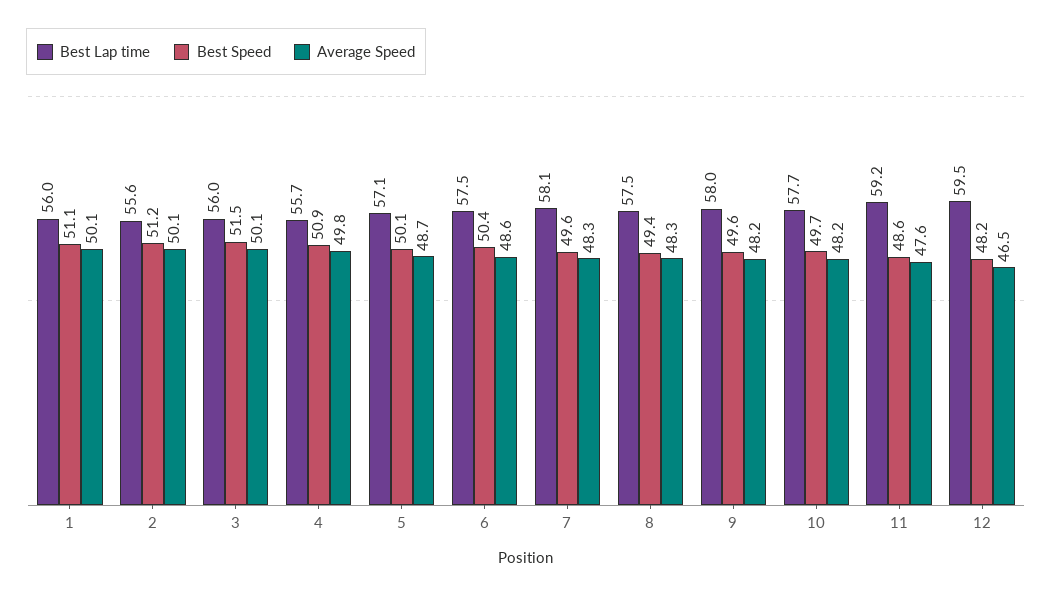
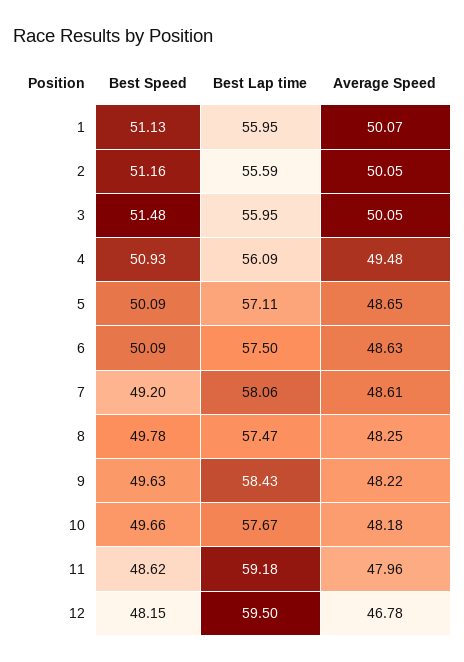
  {
    "Best Lap time": {
      "1": 55.95,
      "2": 55.59,
      "3": 55.95,
-     "4": 55.7,
+     "4": 56.09,
      "5": 57.11,
      "6": 57.5,
      "7": 58.06,
      "8": 57.47,
-     "9": 58,
+     "9": 58.43,
      "10": 57.67,
      "11": 59.18,
      "12": 59.5
    },
    "Best Speed": {
      "1": 51.13,
      "2": 51.16,
      "3": 51.48,
      "4": 50.93,
      "5": 50.09,
-     "6": 50.4,
+     "6": 50.09,
-     "7": 49.6,
+     "7": 49.2,
-     "8": 49.4,
+     "8": 49.78,
      "9": 49.63,
      "10": 49.66,
      "11": 48.62,
      "12": 48.15
    },
    "Average Speed": {
      "1": 50.07,
      "2": 50.05,
      "3": 50.05,
-     "4": 49.8,
+     "4": 49.48,
      "5": 48.65,
      "6": 48.63,
-     "7": 48.3,
+     "7": 48.61,
      "8": 48.25,
      "9": 48.22,
      "10": 48.18,
-     "11": 47.6,
+     "11": 47.96,
-     "12": 46.5
+     "12": 46.78
    }
  }

